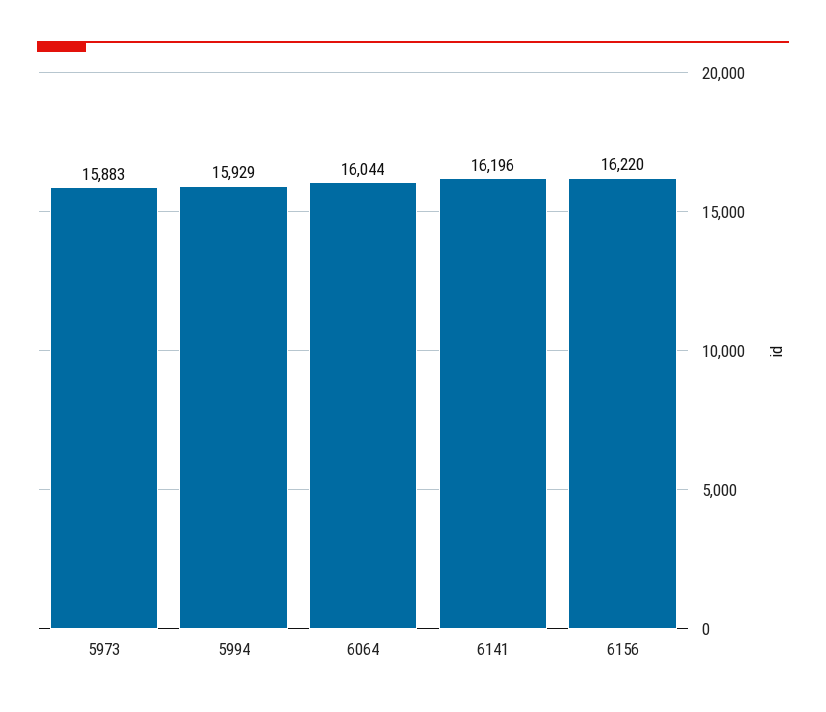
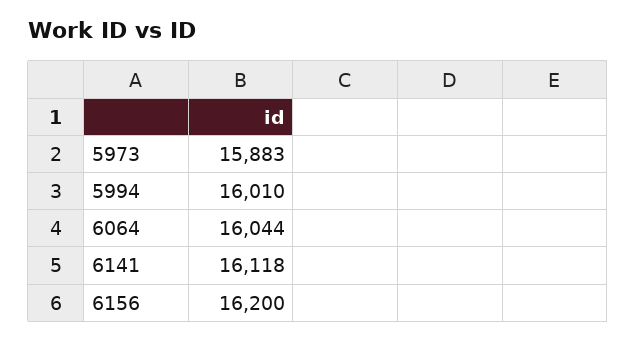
  {
    "5973": 15883,
-   "5994": 15929,
+   "5994": 16010,
    "6064": 16044,
-   "6141": 16196,
+   "6141": 16118,
-   "6156": 16220
+   "6156": 16200
  }

